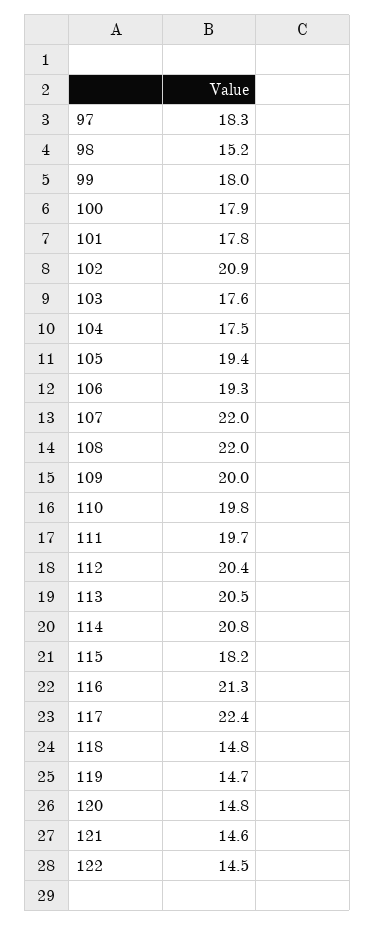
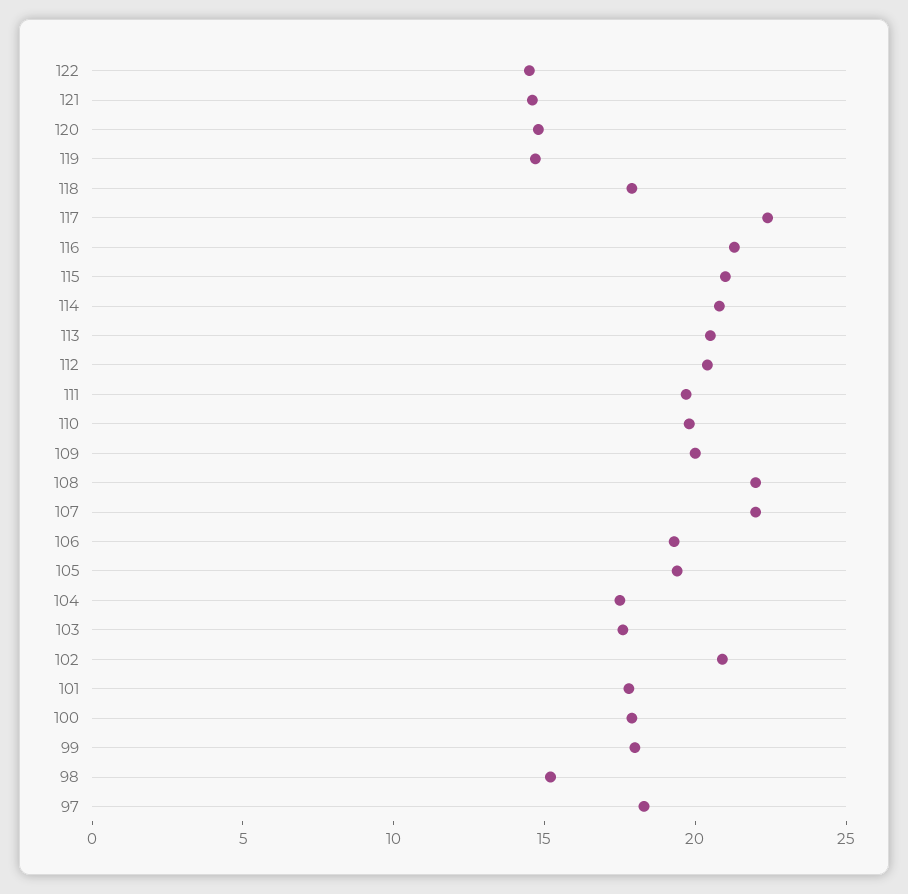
  {
    "97": 18.3,
    "98": 15.2,
    "99": 18,
    "100": 17.9,
    "101": 17.8,
    "102": 20.9,
    "103": 17.6,
    "104": 17.5,
    "105": 19.4,
    "106": 19.3,
    "107": 22,
    "108": 22,
    "109": 20,
    "110": 19.8,
    "111": 19.7,
    "112": 20.4,
    "113": 20.5,
    "114": 20.8,
-   "115": 18.2,
+   "115": 21,
    "116": 21.3,
    "117": 22.4,
-   "118": 14.8,
+   "118": 18,
    "119": 14.7,
    "120": 14.8,
    "121": 14.6,
    "122": 14.5
  }

